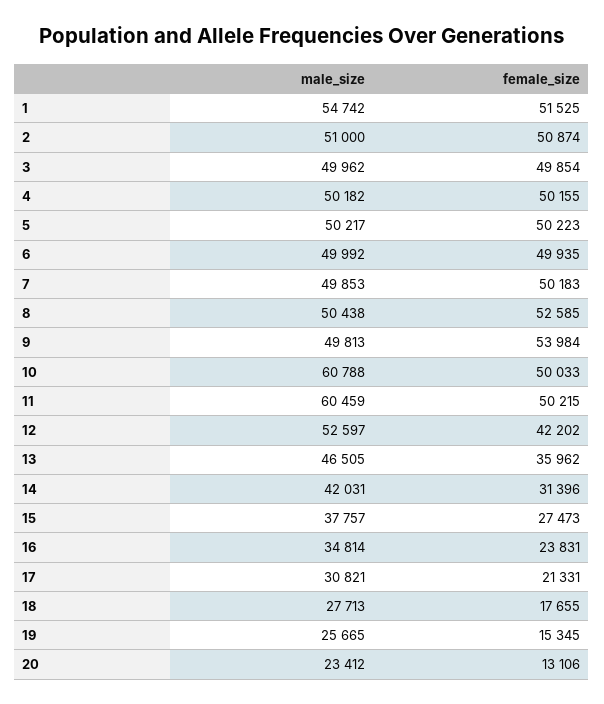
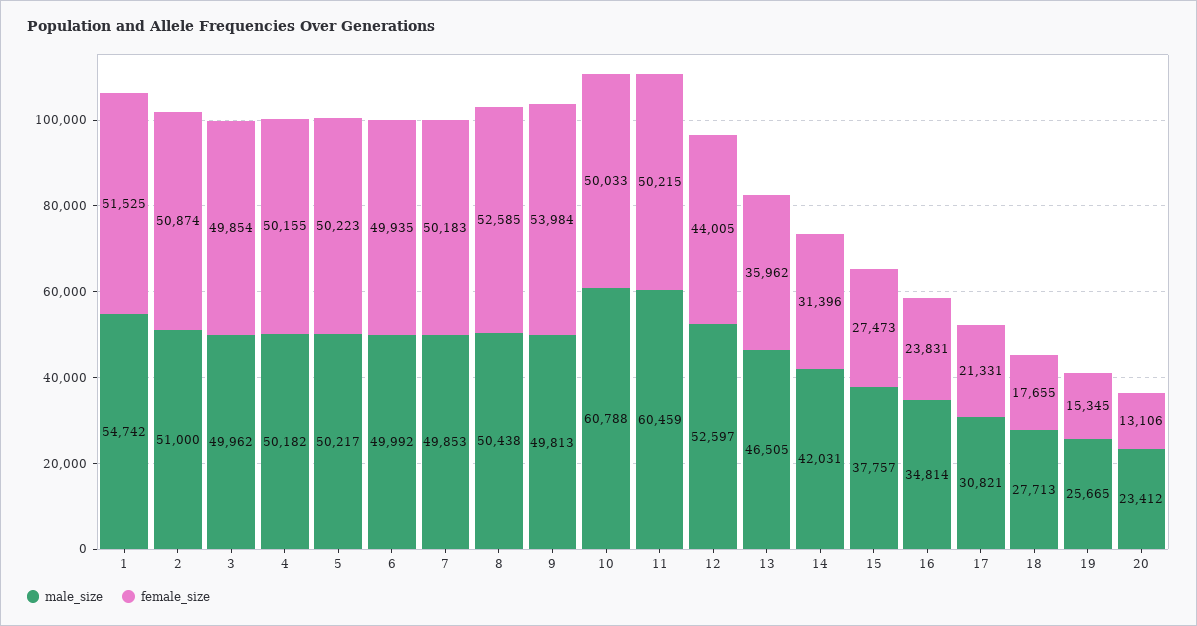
  {
    "male_size": {
      "1": 54742,
      "2": 51000,
      "3": 49962,
      "4": 50182,
      "5": 50217,
      "6": 49992,
      "7": 49853,
      "8": 50438,
      "9": 49813,
      "10": 60788,
      "11": 60459,
      "12": 52597,
      "13": 46505,
      "14": 42031,
      "15": 37757,
      "16": 34814,
      "17": 30821,
      "18": 27713,
      "19": 25665,
      "20": 23412
    },
    "female_size": {
      "1": 51525,
      "2": 50874,
      "3": 49854,
      "4": 50155,
      "5": 50223,
      "6": 49935,
      "7": 50183,
      "8": 52585,
      "9": 53984,
      "10": 50033,
      "11": 50215,
-     "12": 42202,
+     "12": 44005,
      "13": 35962,
      "14": 31396,
      "15": 27473,
      "16": 23831,
      "17": 21331,
      "18": 17655,
      "19": 15345,
      "20": 13106
    }
  }

